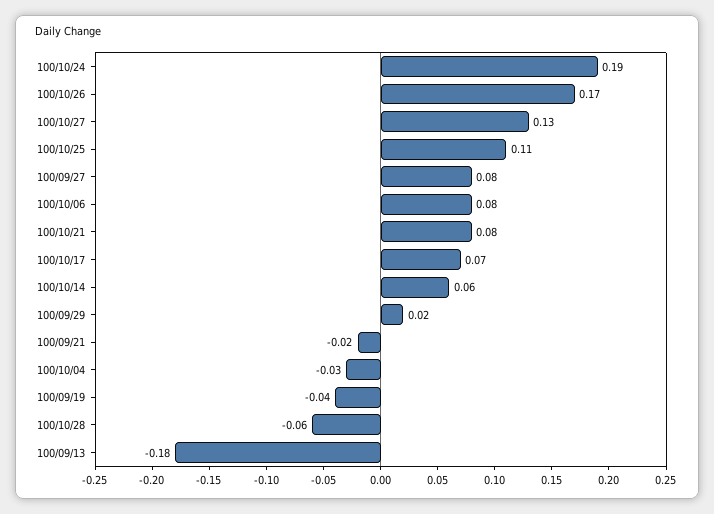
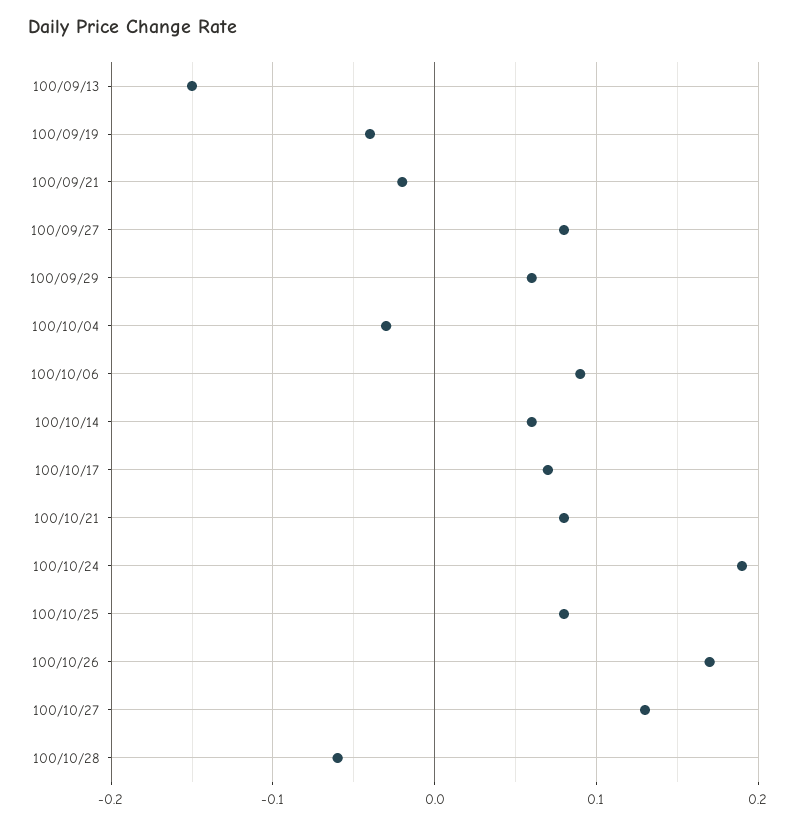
  {
    "100/10/24": 0.19,
    "100/10/26": 0.17,
    "100/10/27": 0.13,
-   "100/10/25": 0.11,
+   "100/10/25": 0.08,
    "100/09/27": 0.08,
-   "100/10/06": 0.08,
+   "100/10/06": 0.09,
    "100/10/21": 0.08,
    "100/10/17": 0.07,
    "100/10/14": 0.06,
-   "100/09/29": 0.02,
+   "100/09/29": 0.06,
    "100/09/21": -0.02,
    "100/10/04": -0.03,
    "100/09/19": -0.04,
    "100/10/28": -0.06,
-   "100/09/13": -0.18
+   "100/09/13": -0.15
  }

